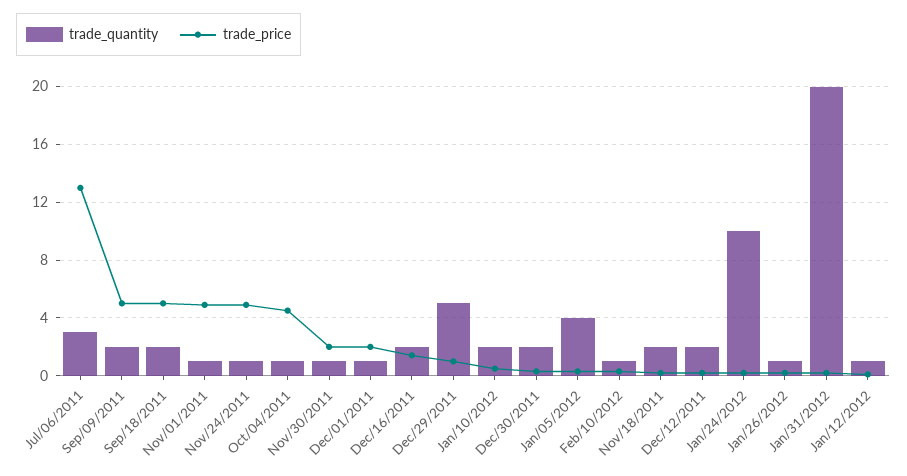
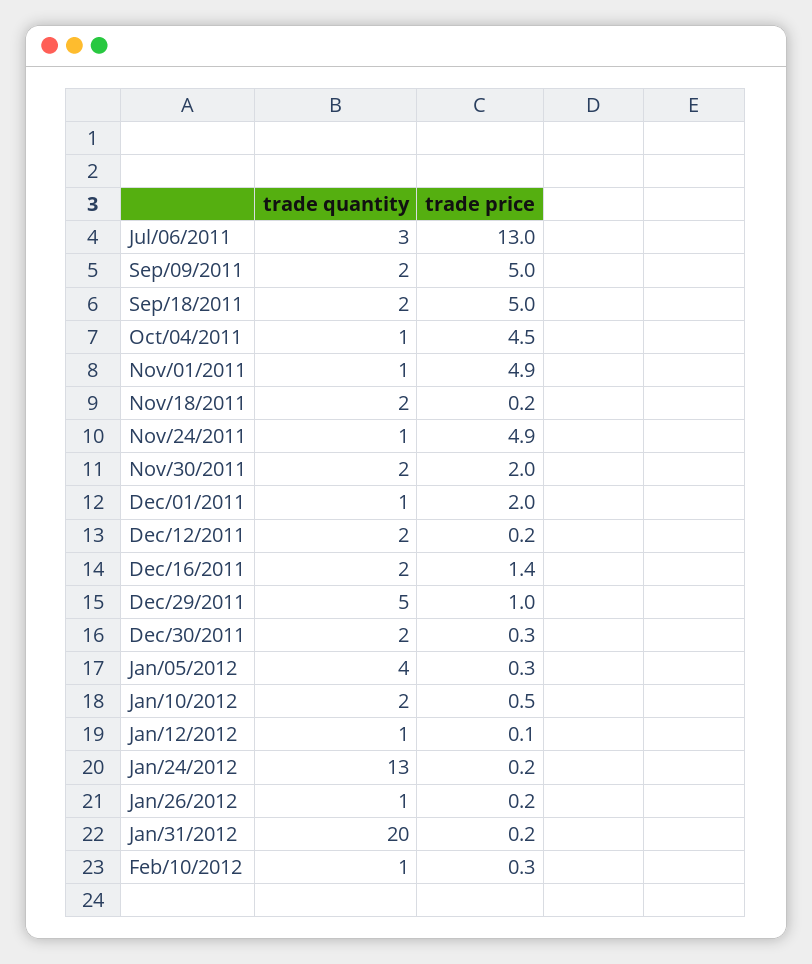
  {
    "trade_quantity": {
      "Jul/06/2011": 3,
      "Sep/09/2011": 2,
      "Sep/18/2011": 2,
      "Nov/01/2011": 1,
      "Nov/24/2011": 1,
      "Oct/04/2011": 1,
-     "Nov/30/2011": 1,
+     "Nov/30/2011": 2,
      "Dec/01/2011": 1,
      "Dec/16/2011": 2,
      "Dec/29/2011": 5,
      "Jan/10/2012": 2,
      "Dec/30/2011": 2,
      "Jan/05/2012": 4,
      "Feb/10/2012": 1,
      "Nov/18/2011": 2,
      "Dec/12/2011": 2,
-     "Jan/24/2012": 10,
+     "Jan/24/2012": 13,
      "Jan/26/2012": 1,
      "Jan/31/2012": 20,
      "Jan/12/2012": 1
    },
    "trade_price": {
      "Jul/06/2011": 13,
      "Sep/09/2011": 5,
      "Sep/18/2011": 5,
      "Nov/01/2011": 4.9,
      "Nov/24/2011": 4.9,
      "Oct/04/2011": 4.5,
      "Nov/30/2011": 2,
      "Dec/01/2011": 2,
      "Dec/16/2011": 1.4,
      "Dec/29/2011": 1,
      "Jan/10/2012": 0.5,
      "Dec/30/2011": 0.3,
      "Jan/05/2012": 0.3,
      "Feb/10/2012": 0.3,
      "Nov/18/2011": 0.2,
      "Dec/12/2011": 0.2,
      "Jan/24/2012": 0.2,
      "Jan/26/2012": 0.2,
      "Jan/31/2012": 0.2,
      "Jan/12/2012": 0.1
    }
  }

